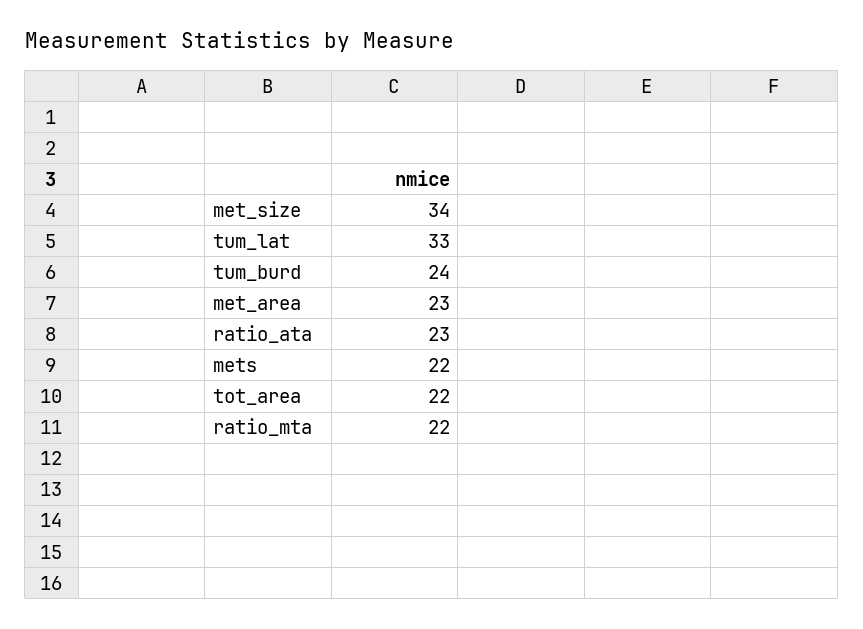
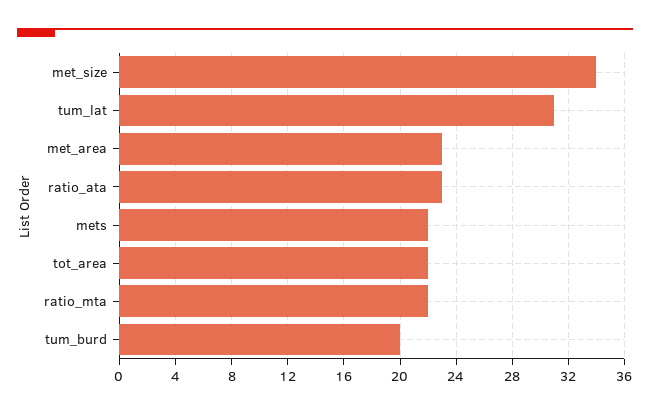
  {
    "met_size": 34,
-   "tum_lat": 33,
+   "tum_lat": 31,
-   "tum_burd": 24,
+   "tum_burd": 20,
    "met_area": 23,
    "ratio_ata": 23,
    "mets": 22,
    "tot_area": 22,
    "ratio_mta": 22
  }

